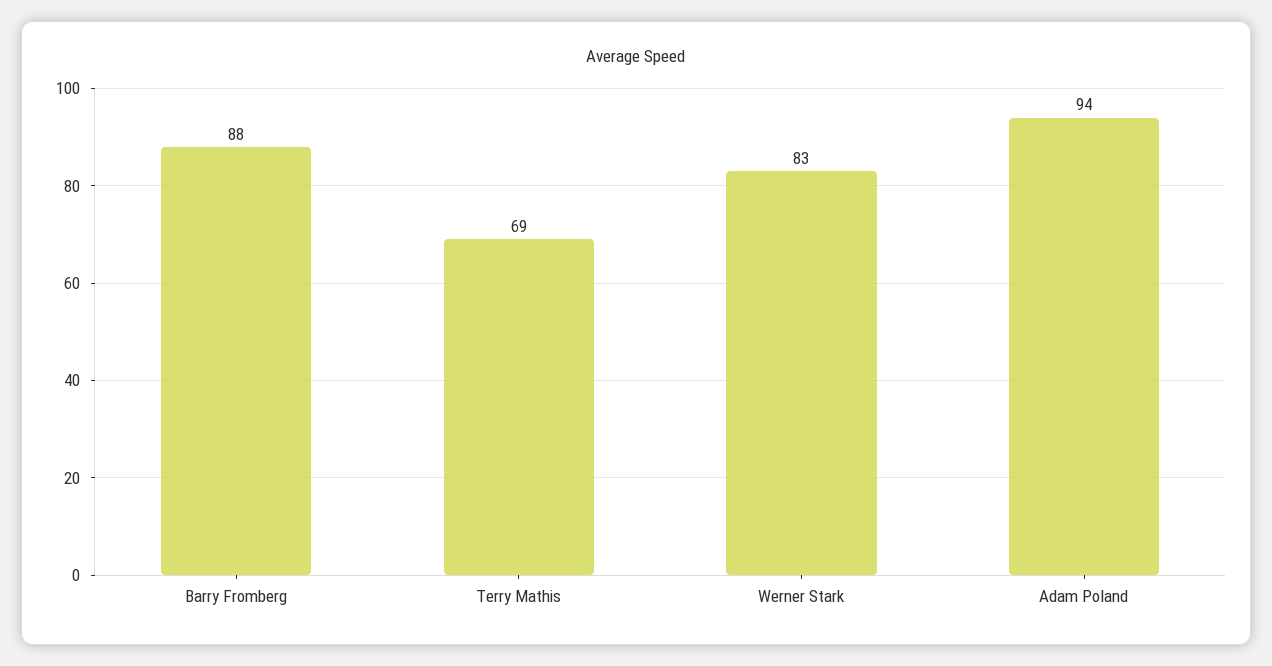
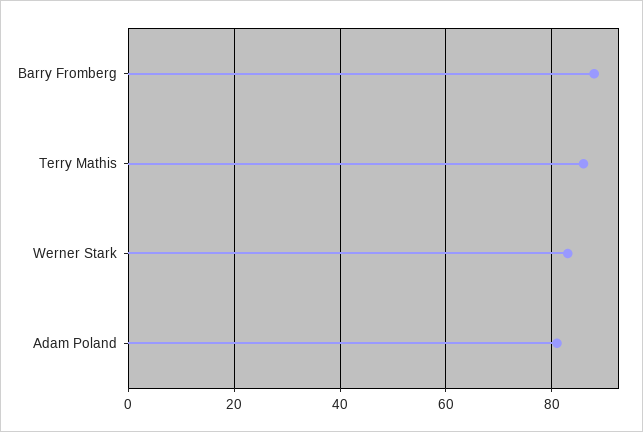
  {
    "Barry Fromberg": 88,
-   "Terry Mathis": 69,
+   "Terry Mathis": 85,
    "Werner Stark": 83,
-   "Adam Poland": 94
+   "Adam Poland": 80
  }

